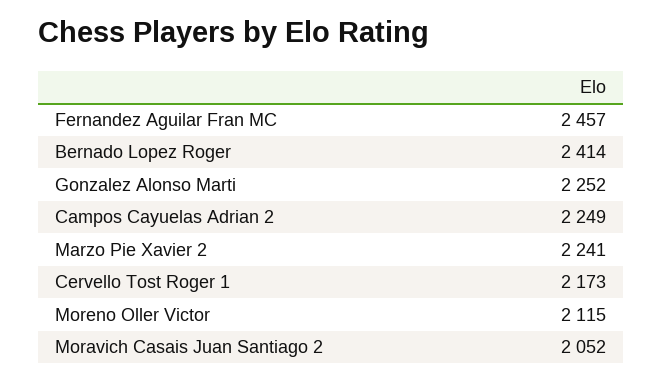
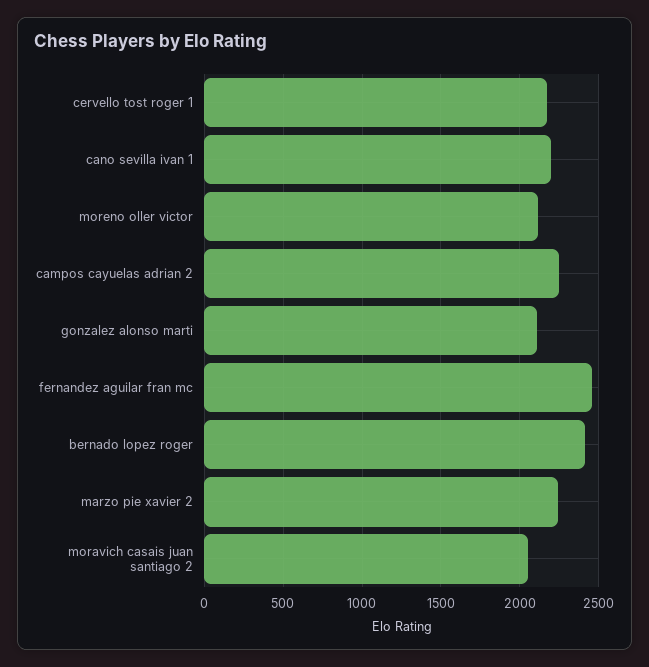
  {
    "Fernandez Aguilar Fran MC": 2457,
    "Bernado Lopez Roger": 2414,
-   "Gonzalez Alonso Marti": 2252,
+   "Gonzalez Alonso Marti": 2100,
    "Campos Cayuelas Adrian 2": 2249,
    "Marzo Pie Xavier 2": 2241,
    "Cervello Tost Roger 1": 2173,
    "Moreno Oller Victor": 2115,
-   "Moravich Casais Juan Santiago 2": 2052
+   "Moravich Casais Juan Santiago 2": 2052,
+   "cano sevilla ivan 1": 2200
  }

